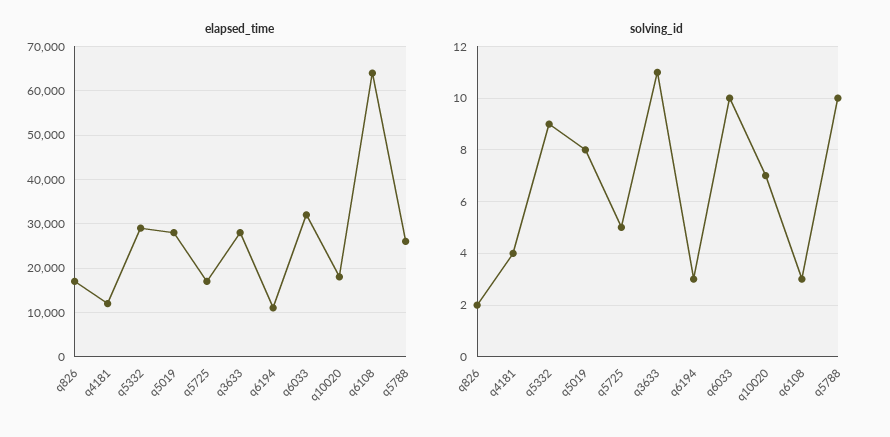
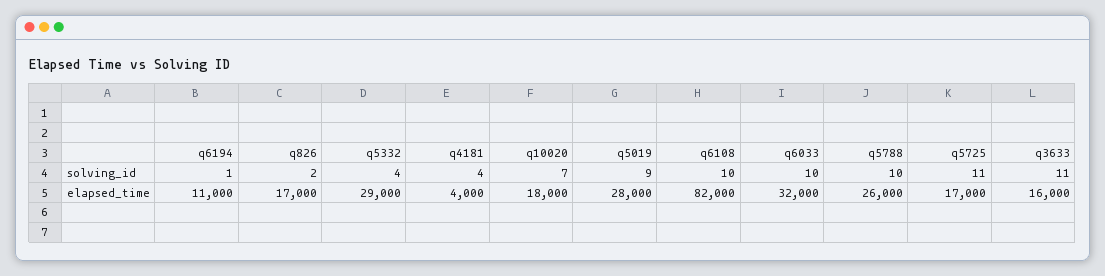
  {
    "elapsed_time": {
      "q826": 17000,
-     "q4181": 12000,
+     "q4181": 4000,
      "q5332": 29000,
      "q5019": 28000,
      "q5725": 17000,
-     "q3633": 28000,
+     "q3633": 16000,
      "q6194": 11000,
      "q6033": 32000,
      "q10020": 18000,
-     "q6108": 64000,
+     "q6108": 82000,
      "q5788": 26000
    },
    "solving_id": {
      "q826": 2,
      "q4181": 4,
-     "q5332": 9,
+     "q5332": 4,
-     "q5019": 8,
+     "q5019": 9,
-     "q5725": 5,
+     "q5725": 11,
      "q3633": 11,
-     "q6194": 3,
+     "q6194": 1,
      "q6033": 10,
      "q10020": 7,
-     "q6108": 3,
+     "q6108": 10,
      "q5788": 10
    }
  }

